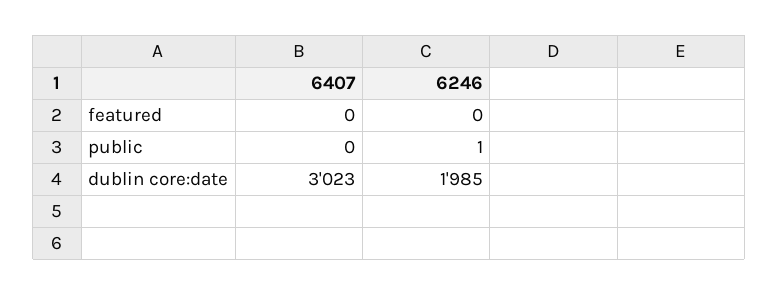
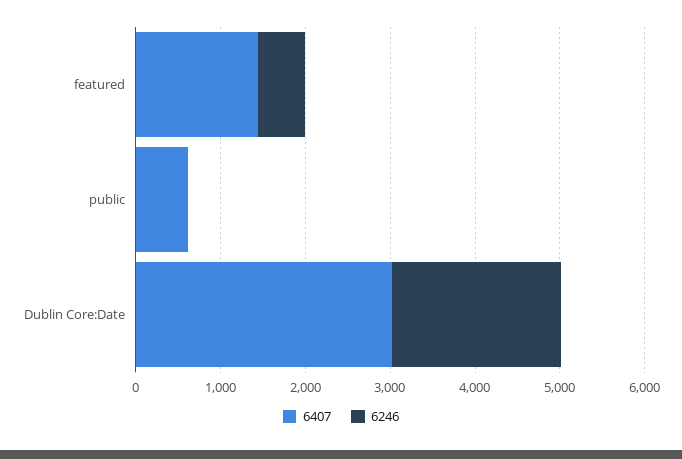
  {
    "6407": {
-     "featured": 0,
+     "featured": 1400,
-     "public": 0,
+     "public": 600,
      "dublin core:date": 3023
    },
    "6246": {
-     "featured": 0,
+     "featured": 600,
      "public": 1,
      "dublin core:date": 1985
    }
  }

